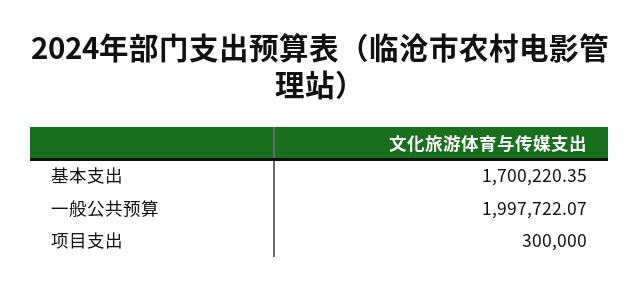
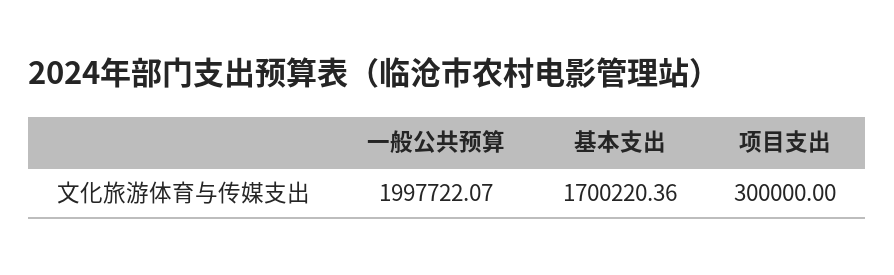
  {
-   "基本支出": 1700220.35,
+   "基本支出": 1700220.36,
    "一般公共预算": 1997722.07,
    "项目支出": 300000
  }

